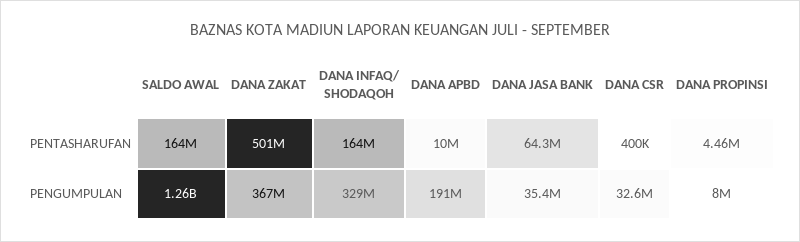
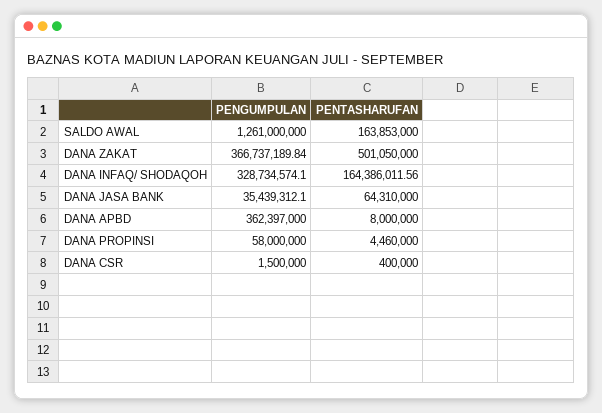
  {
    "SALDO AWAL": {
      "PENTASHARUFAN": 163853000,
      "PENGUMPULAN": 1261000000
    },
    "DANA ZAKAT": {
      "PENTASHARUFAN": 501050000,
      "PENGUMPULAN": 366737189.84
    },
    "DANA INFAQ/ SHODAQOH": {
      "PENTASHARUFAN": 164386011.56,
      "PENGUMPULAN": 328734574.1
    },
    "DANA APBD": {
-     "PENTASHARUFAN": 10000000,
+     "PENTASHARUFAN": 8000000,
-     "PENGUMPULAN": 191000000
+     "PENGUMPULAN": 362397000
    },
    "DANA JASA BANK": {
      "PENTASHARUFAN": 64310000,
      "PENGUMPULAN": 35439312.1
    },
    "DANA CSR": {
      "PENTASHARUFAN": 400000,
-     "PENGUMPULAN": 32600000
+     "PENGUMPULAN": 1500000
    },
    "DANA PROPINSI": {
      "PENTASHARUFAN": 4460000,
-     "PENGUMPULAN": 8000000
+     "PENGUMPULAN": 58000000
    }
  }

